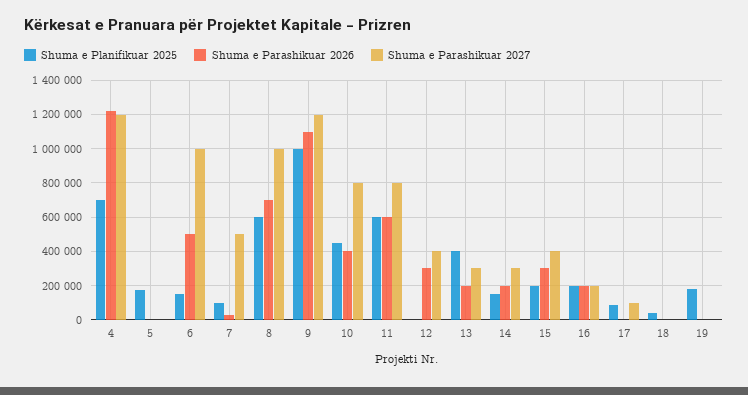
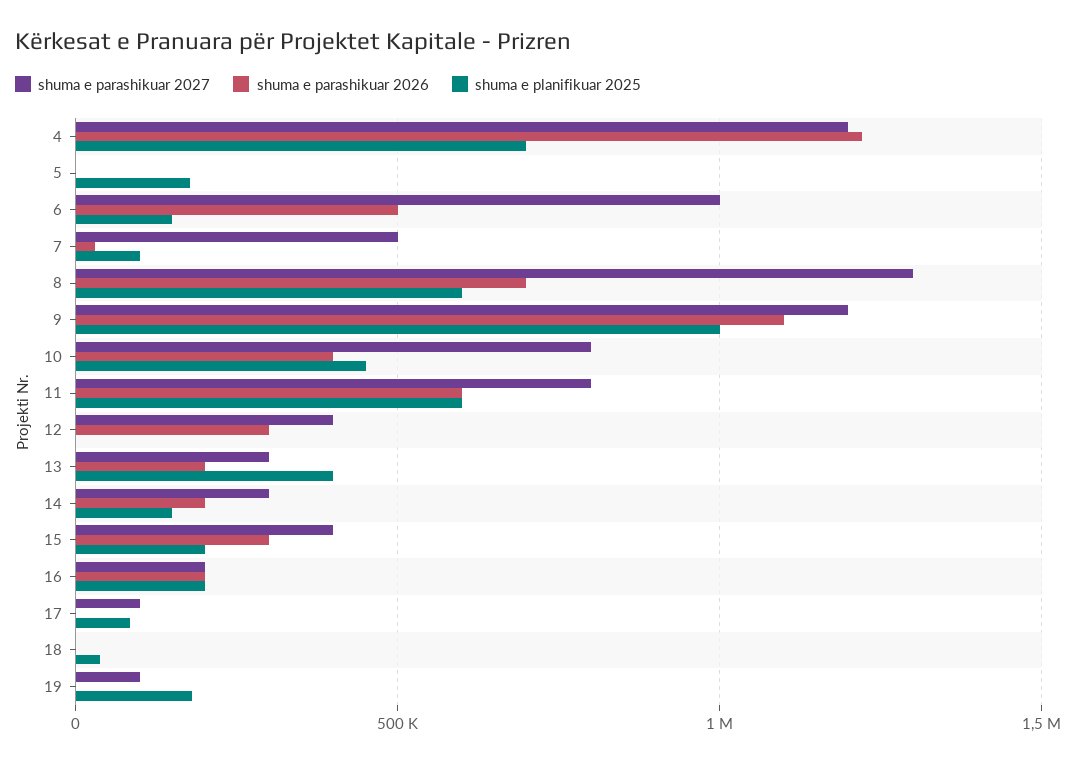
  {
    "Shuma e Planifikuar 2025": {
      "4": 700000,
      "5": 200000,
      "6": 150000,
      "7": 100000,
      "8": 600000,
      "9": 1000000,
      "10": 450000,
      "11": 600000,
      "12": 0,
      "13": 400000,
      "14": 150000,
      "15": 200000,
      "16": 200000,
      "17": 100000,
      "18": 50000,
      "19": 200000
    },
    "Shuma e Parashikuar 2026": {
      "4": 1200000,
      "5": 0,
      "6": 500000,
      "7": 50000,
      "8": 700000,
      "9": 1100000,
      "10": 400000,
      "11": 600000,
      "12": 300000,
      "13": 200000,
      "14": 200000,
      "15": 300000,
      "16": 200000,
      "17": 0,
      "18": 0,
      "19": 0
    },
    "Shuma e Parashikuar 2027": {
      "4": 1200000,
      "5": 0,
      "6": 1000000,
      "7": 500000,
-     "8": 1000000,
+     "8": 1300000,
      "9": 1200000,
      "10": 800000,
      "11": 800000,
      "12": 400000,
      "13": 300000,
      "14": 300000,
      "15": 400000,
      "16": 200000,
      "17": 100000,
      "18": 0,
-     "19": 0
+     "19": 100000
    }
  }

